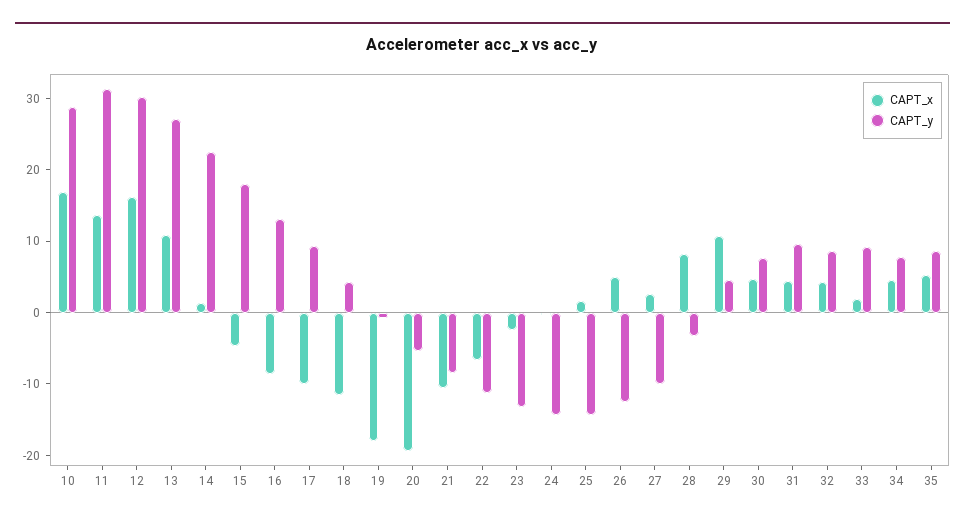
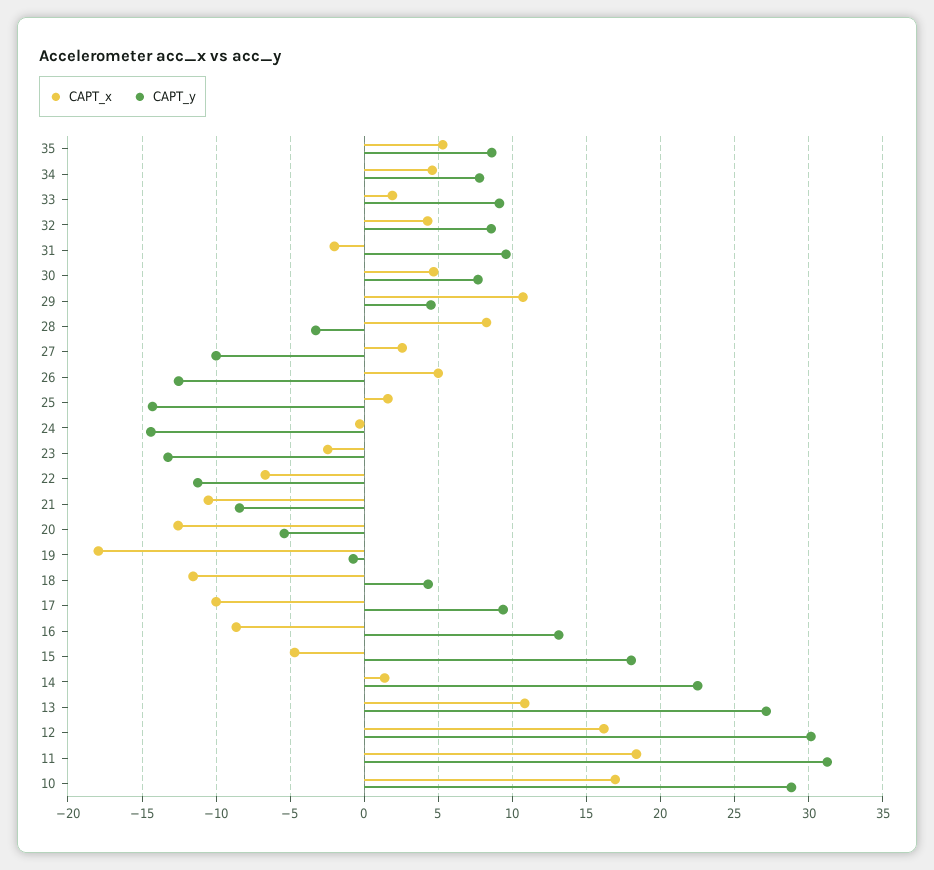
  {
    "CAPT_x": {
      "10": 17,
-     "11": 14,
+     "11": 18.5,
      "12": 16,
      "13": 11,
      "14": 1.5,
      "15": -4.5,
      "16": -8.5,
      "17": -10,
      "18": -11.5,
      "19": -18,
-     "20": -20,
+     "20": -12.5,
      "21": -10.5,
      "22": -6.5,
      "23": -2.5,
      "24": -0.5,
      "25": 1.5,
      "26": 5,
      "27": 2.5,
      "28": 8.5,
      "29": 10.5,
      "30": 4.5,
-     "31": 4,
+     "31": -2,
      "32": 4.5,
      "33": 2,
      "34": 4.5,
      "35": 5.5
    },
    "CAPT_y": {
      "10": 29,
      "11": 31.5,
      "12": 30,
      "13": 27,
      "14": 22.5,
      "15": 18,
      "16": 13,
      "17": 9.5,
      "18": 4.5,
      "19": -0.5,
      "20": -5.5,
      "21": -8.5,
      "22": -11,
      "23": -13.5,
      "24": -14.5,
      "25": -14.5,
      "26": -12.5,
      "27": -10,
      "28": -3.5,
      "29": 4.5,
      "30": 7.5,
      "31": 9.5,
      "32": 8.5,
      "33": 9,
      "34": 8,
      "35": 8.5
    }
  }

